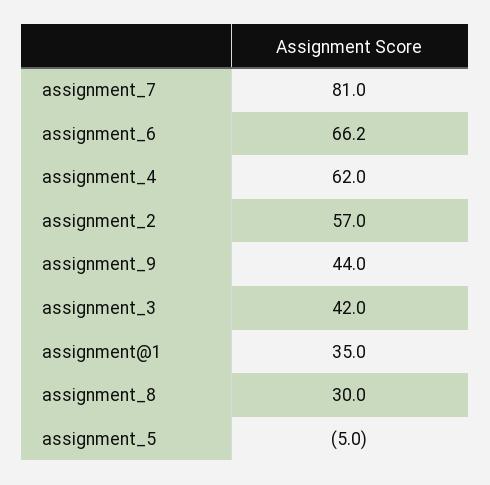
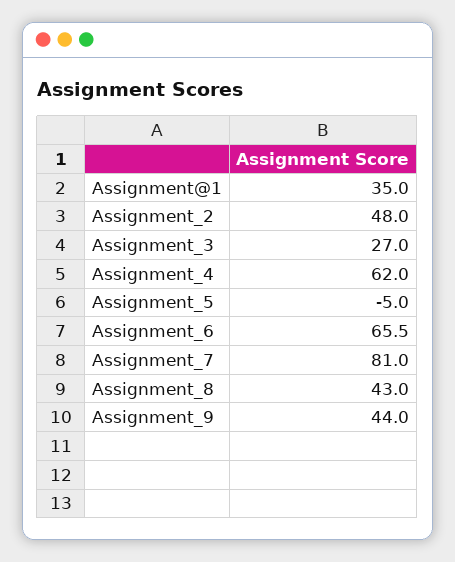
  {
    "assignment_7": 81,
-   "assignment_6": 66.2,
+   "assignment_6": 65.5,
    "assignment_4": 62,
-   "assignment_2": 57,
+   "assignment_2": 48,
    "assignment_9": 44,
-   "assignment_3": 42,
+   "assignment_3": 27,
    "assignment@1": 35,
-   "assignment_8": 30,
+   "assignment_8": 43,
    "assignment_5": -5
  }

